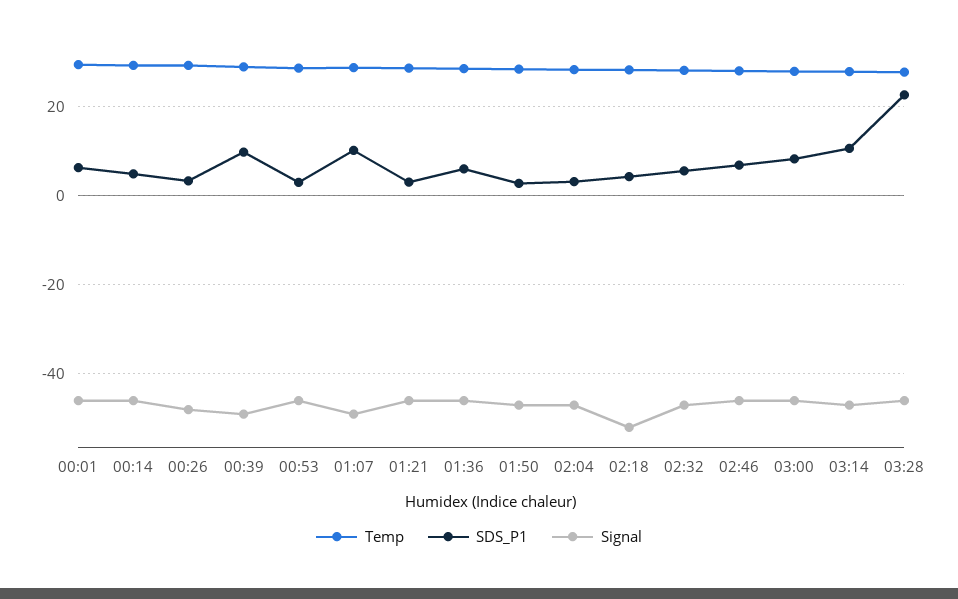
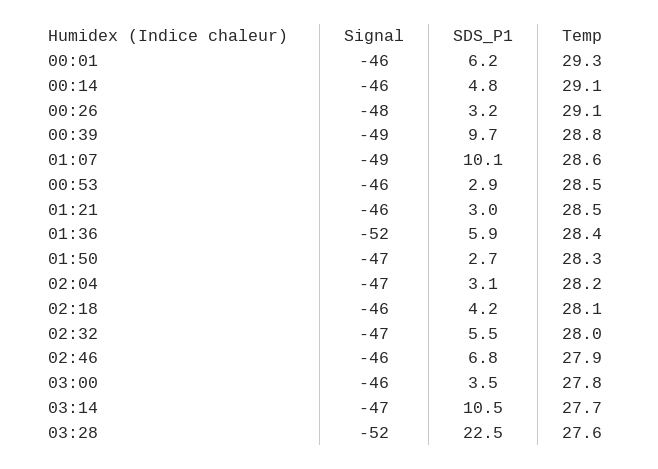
  {
    "Temp": {
      "00:01": 29.3,
      "00:14": 29.1,
      "00:26": 29.1,
      "00:39": 28.8,
      "00:53": 28.5,
      "01:07": 28.6,
      "01:21": 28.5,
      "01:36": 28.4,
      "01:50": 28.3,
      "02:04": 28.2,
      "02:18": 28.1,
      "02:32": 28,
      "02:46": 27.9,
      "03:00": 27.8,
      "03:14": 27.7,
      "03:28": 27.6
    },
    "SDS_P1": {
      "00:01": 6.2,
      "00:14": 4.8,
      "00:26": 3.2,
      "00:39": 9.7,
      "00:53": 2.9,
      "01:07": 10.1,
      "01:21": 3,
      "01:36": 5.9,
      "01:50": 2.7,
      "02:04": 3.1,
      "02:18": 4.2,
      "02:32": 5.5,
      "02:46": 6.8,
-     "03:00": 8,
+     "03:00": 3.5,
      "03:14": 10.5,
      "03:28": 22.5
    },
    "Signal": {
      "00:01": -46,
      "00:14": -46,
      "00:26": -48,
      "00:39": -49,
      "00:53": -46,
      "01:07": -49,
      "01:21": -46,
-     "01:36": -46,
+     "01:36": -52,
      "01:50": -47,
      "02:04": -47,
-     "02:18": -52,
+     "02:18": -46,
      "02:32": -47,
      "02:46": -46,
      "03:00": -46,
      "03:14": -47,
-     "03:28": -46
+     "03:28": -52
    }
  }

